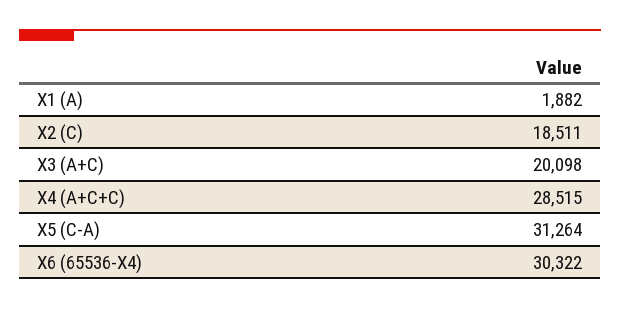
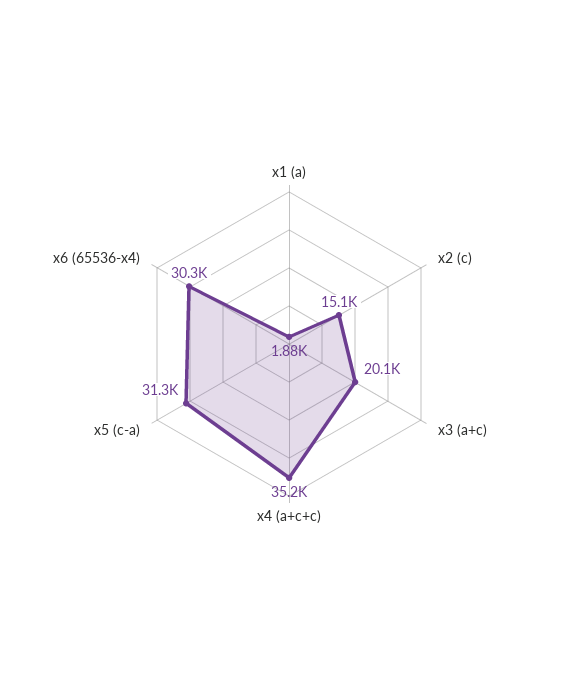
  {
    "X1 (A)": 1882,
-   "X2 (C)": 18511,
+   "X2 (C)": 15100,
    "X3 (A+C)": 20098,
-   "X4 (A+C+C)": 28515,
+   "X4 (A+C+C)": 35200,
    "X5 (C-A)": 31264,
    "X6 (65536-X4)": 30322
  }

